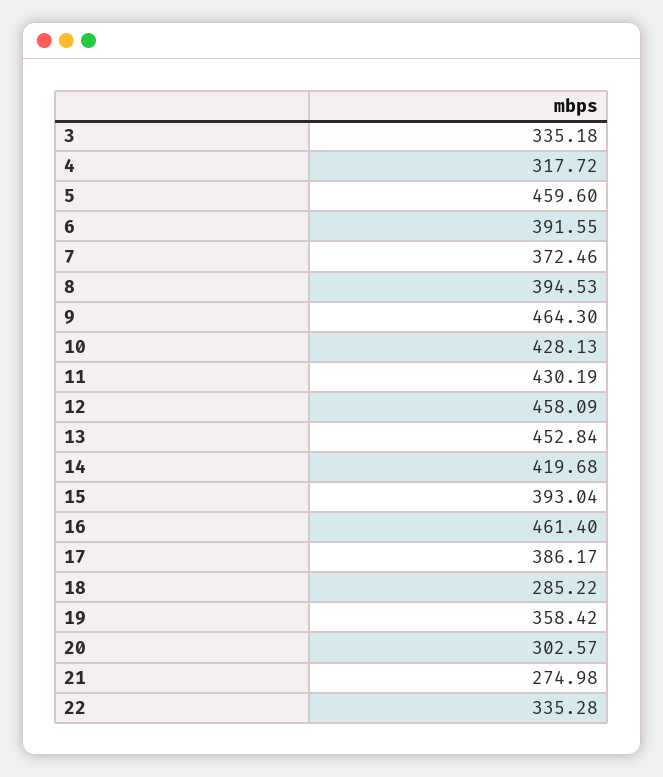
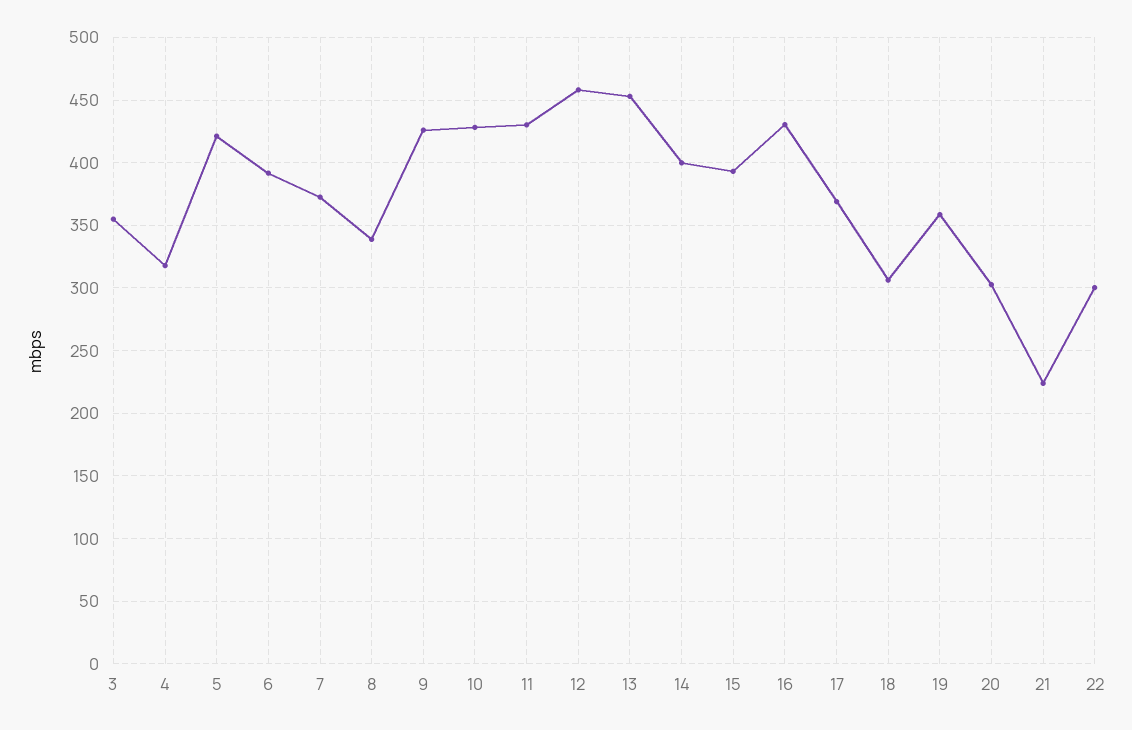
  {
-   "3": 335.18,
+   "3": 355,
    "4": 317.72,
-   "5": 459.6,
+   "5": 420,
    "6": 391.55,
    "7": 372.46,
-   "8": 394.53,
+   "8": 340,
-   "9": 464.3,
+   "9": 425,
    "10": 428.13,
    "11": 430.19,
    "12": 458.09,
    "13": 452.84,
-   "14": 419.68,
+   "14": 400,
    "15": 393.04,
-   "16": 461.4,
+   "16": 430,
-   "17": 386.17,
+   "17": 370,
-   "18": 285.22,
+   "18": 305,
    "19": 358.42,
    "20": 302.57,
-   "21": 274.98,
+   "21": 225,
-   "22": 335.28
+   "22": 300
  }

